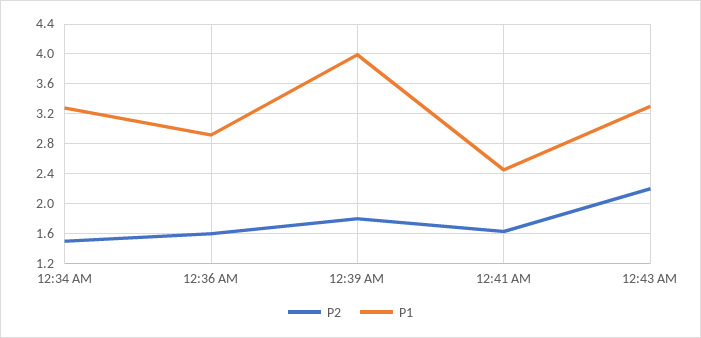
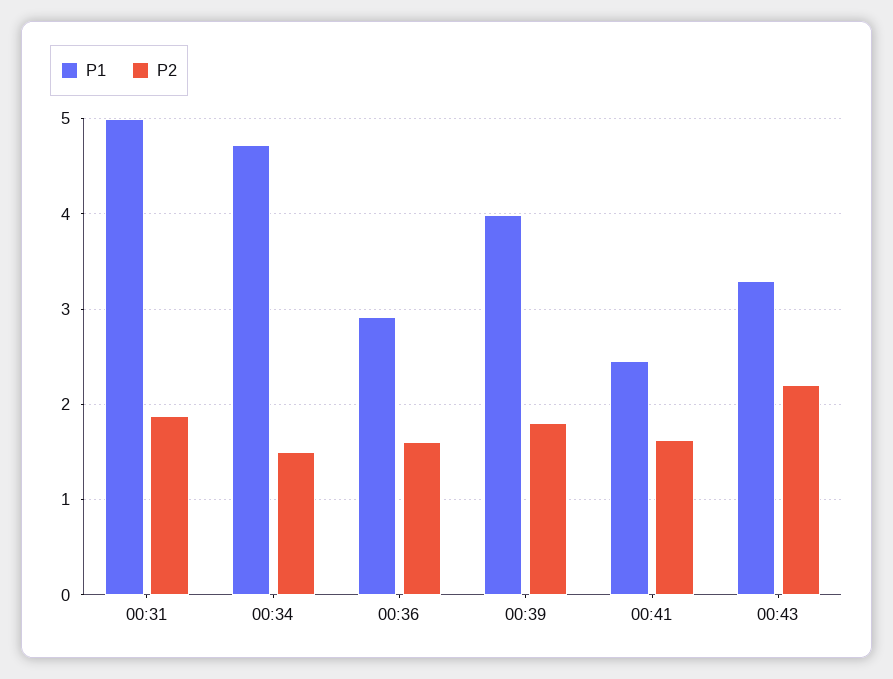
  {
    "P2": {
      "12:34 AM": 1.5,
      "12:36 AM": 1.6,
      "12:39 AM": 1.8,
      "12:41 AM": 1.6,
-     "12:43 AM": 2.2
+     "12:43 AM": 2.2,
+     "00:31": 1.9
    },
    "P1": {
-     "12:34 AM": 3.3,
+     "12:34 AM": 4.7,
      "12:36 AM": 2.9,
      "12:39 AM": 4,
      "12:41 AM": 2.5,
-     "12:43 AM": 3.3
+     "12:43 AM": 3.3,
+     "00:31": 5
    }
  }

